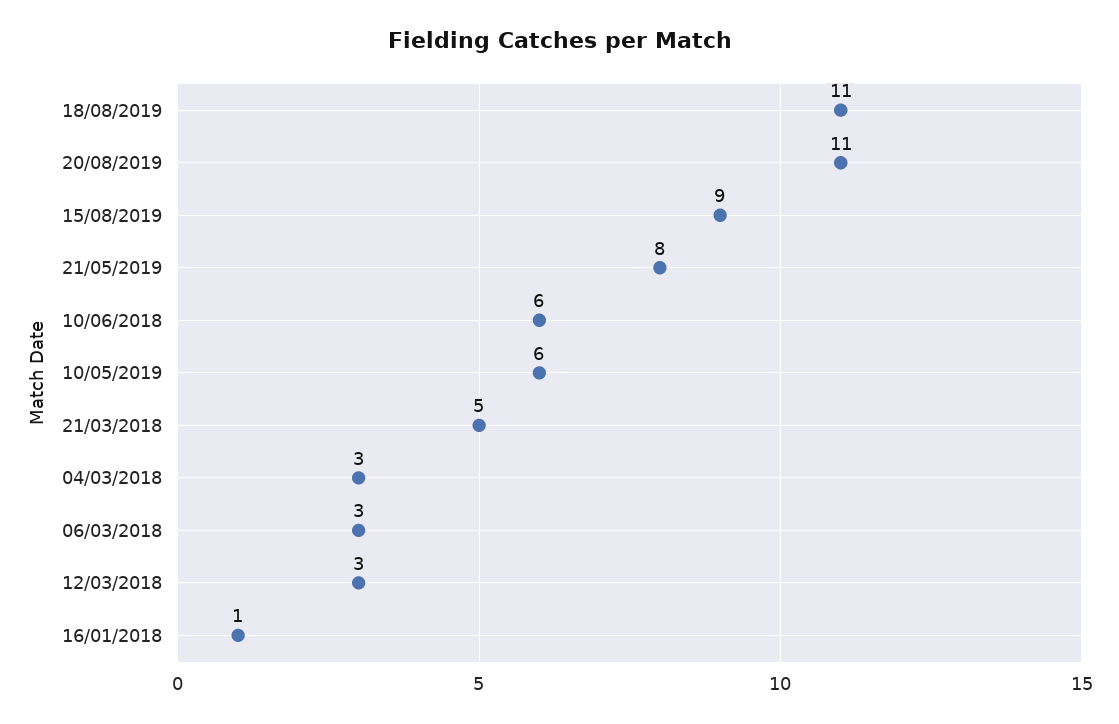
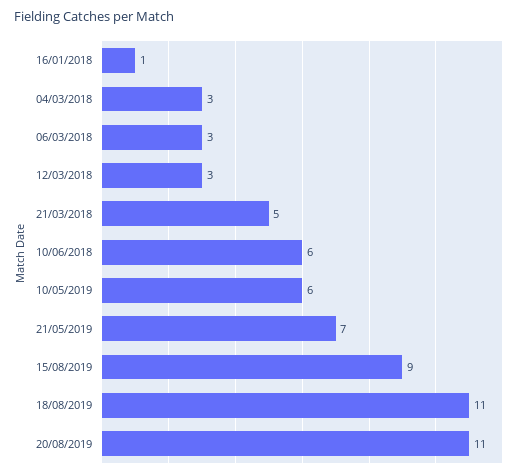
  {
    "18/08/2019": 11,
    "20/08/2019": 11,
    "15/08/2019": 9,
-   "21/05/2019": 8,
+   "21/05/2019": 7,
    "10/06/2018": 6,
    "10/05/2019": 6,
    "21/03/2018": 5,
    "04/03/2018": 3,
    "06/03/2018": 3,
    "12/03/2018": 3,
    "16/01/2018": 1
  }

